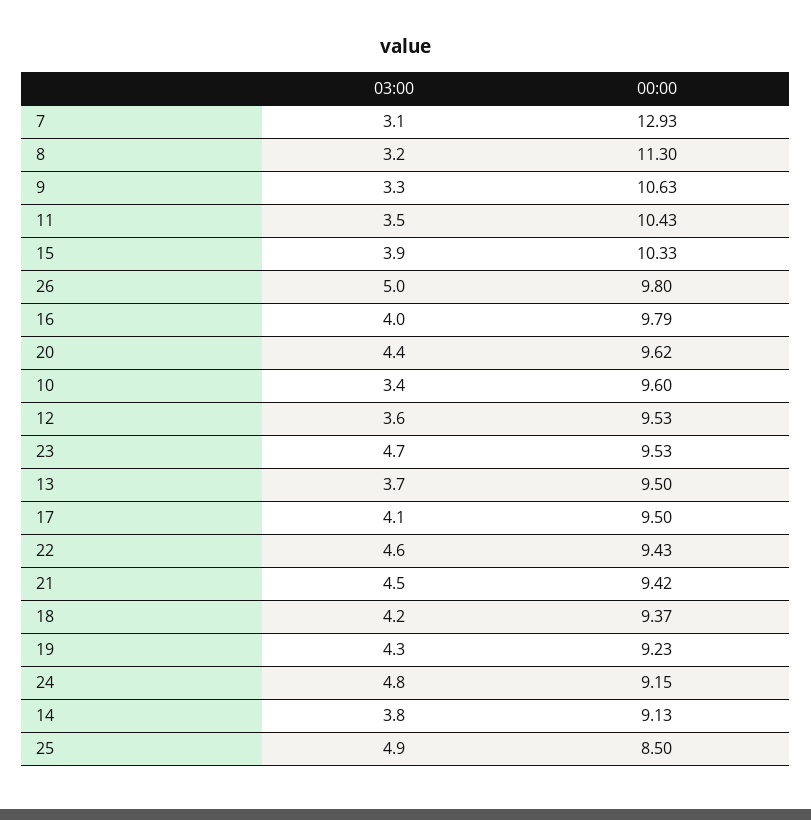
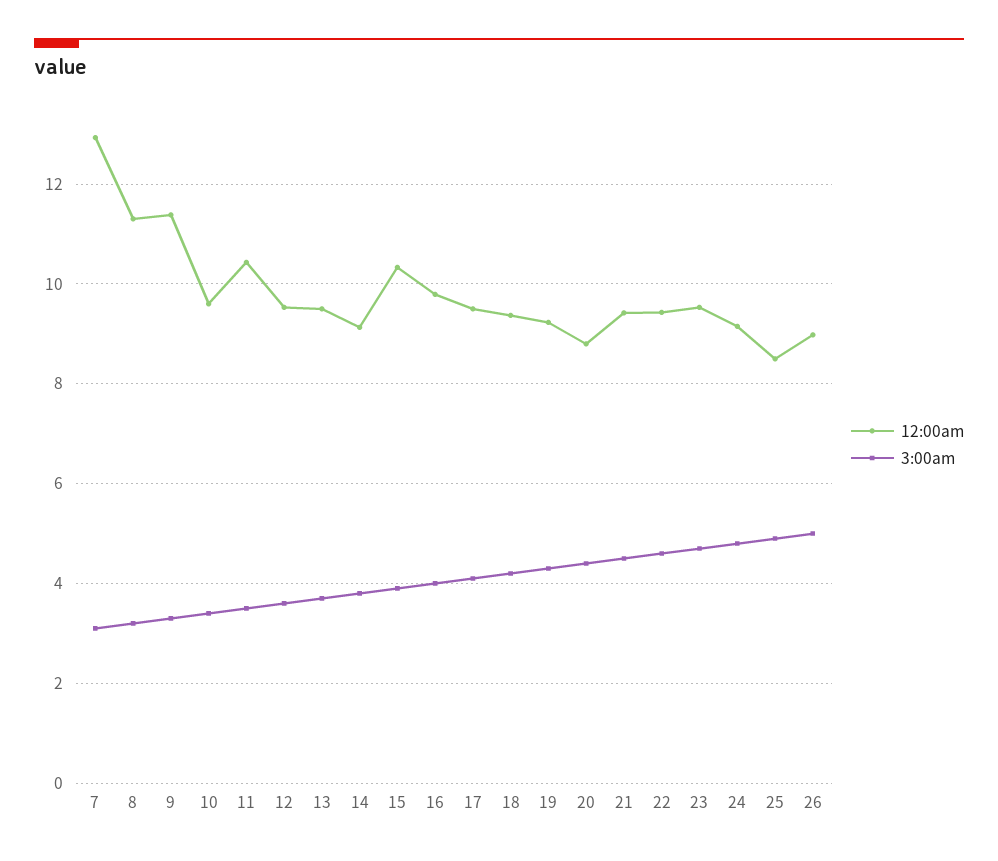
  {
    "03:00": {
      "7": 3.1,
      "8": 3.2,
      "9": 3.3,
      "11": 3.5,
      "15": 3.9,
      "26": 5,
      "16": 4,
      "20": 4.4,
      "10": 3.4,
      "12": 3.6,
      "23": 4.7,
      "13": 3.7,
      "17": 4.1,
      "22": 4.6,
      "21": 4.5,
      "18": 4.2,
      "19": 4.3,
      "24": 4.8,
      "14": 3.8,
      "25": 4.9
    },
    "00:00": {
      "7": 12.93,
      "8": 11.3,
-     "9": 10.63,
+     "9": 11.4,
      "11": 10.43,
      "15": 10.33,
-     "26": 9.8,
+     "26": 9,
      "16": 9.79,
-     "20": 9.62,
+     "20": 8.8,
      "10": 9.6,
      "12": 9.53,
      "23": 9.53,
      "13": 9.5,
      "17": 9.5,
      "22": 9.43,
      "21": 9.42,
      "18": 9.37,
      "19": 9.23,
      "24": 9.15,
      "14": 9.13,
      "25": 8.5
    }
  }

